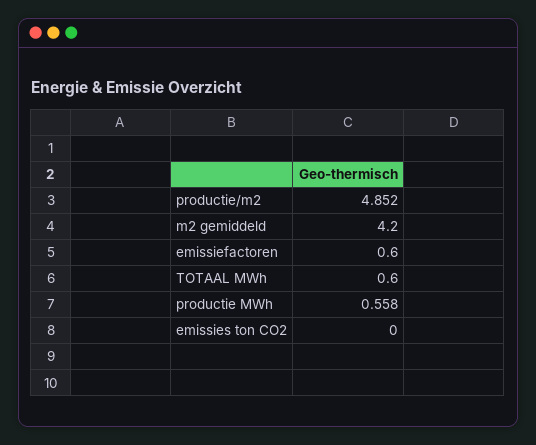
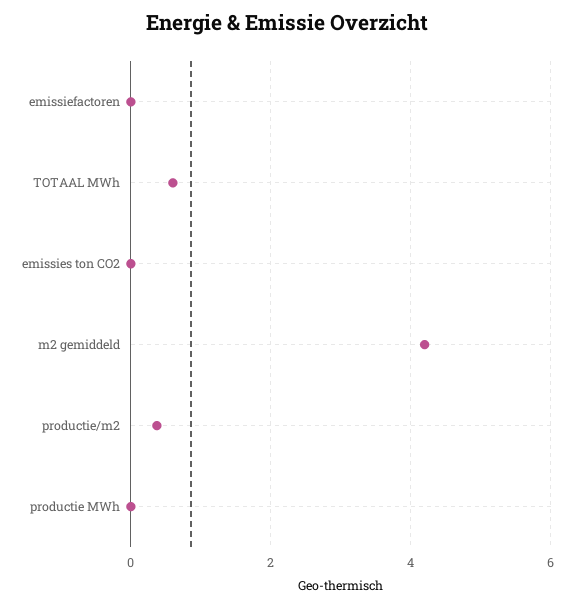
  {
-   "productie/m2": 4.852,
+   "productie/m2": 0.4,
    "m2 gemiddeld": 4.2,
-   "emissiefactoren": 0.6,
+   "emissiefactoren": 0,
    "TOTAAL MWh": 0.6,
-   "productie MWh": 0.558,
+   "productie MWh": 0,
    "emissies ton CO2": 0
  }

